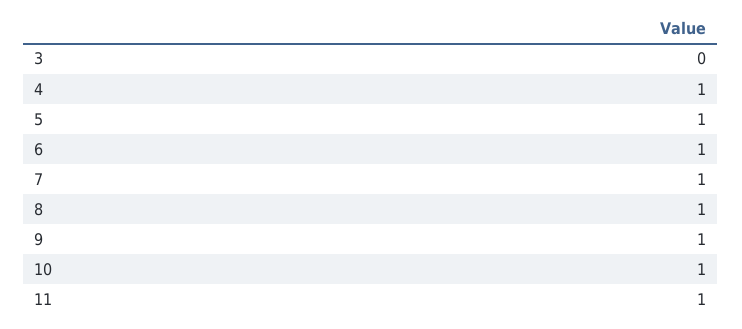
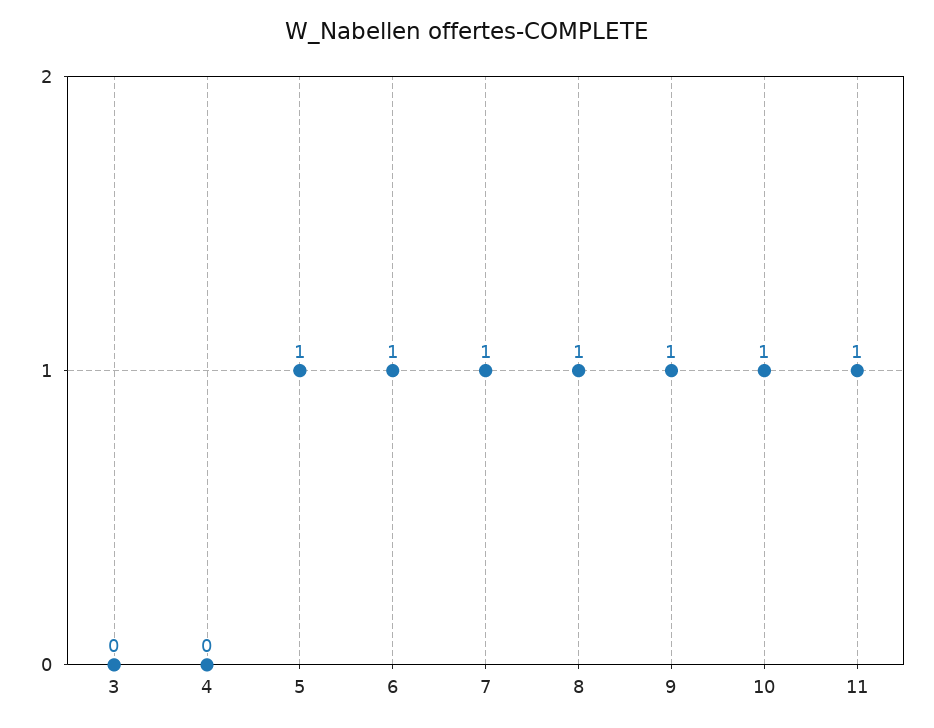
  {
    "3": 0,
-   "4": 1,
+   "4": 0,
    "5": 1,
    "6": 1,
    "7": 1,
    "8": 1,
    "9": 1,
    "10": 1,
    "11": 1
  }

